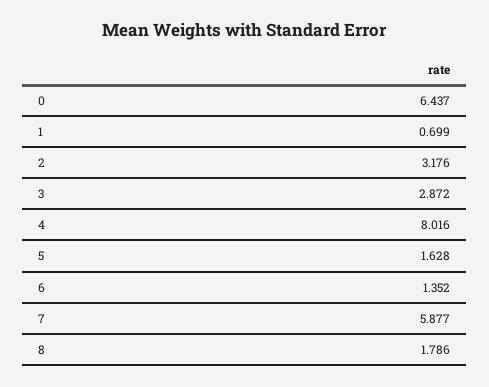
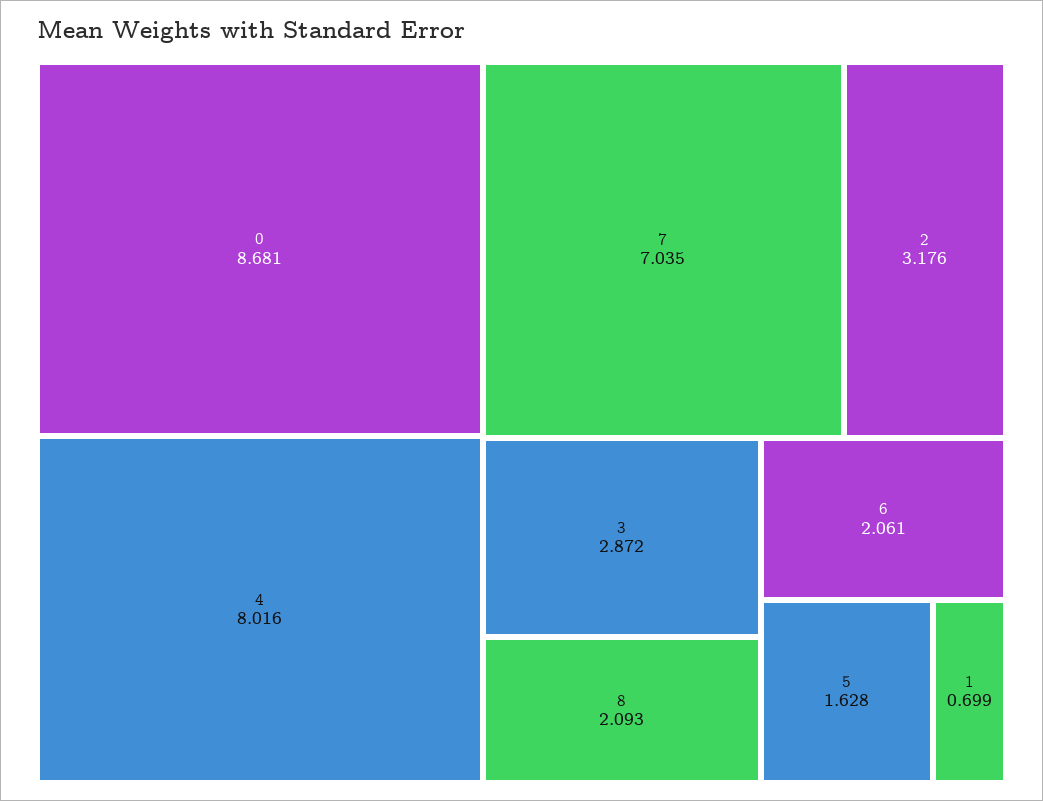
  {
-   "0": 6.437,
+   "0": 8.681,
    "1": 0.699,
    "2": 3.176,
    "3": 2.872,
    "4": 8.016,
    "5": 1.628,
-   "6": 1.352,
+   "6": 2.061,
-   "7": 5.877,
+   "7": 7.035,
-   "8": 1.786
+   "8": 2.093
  }

